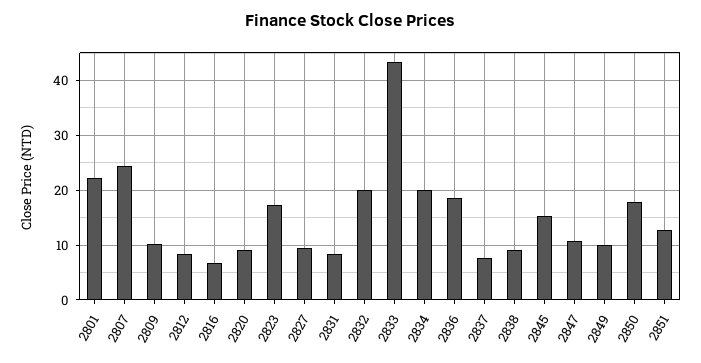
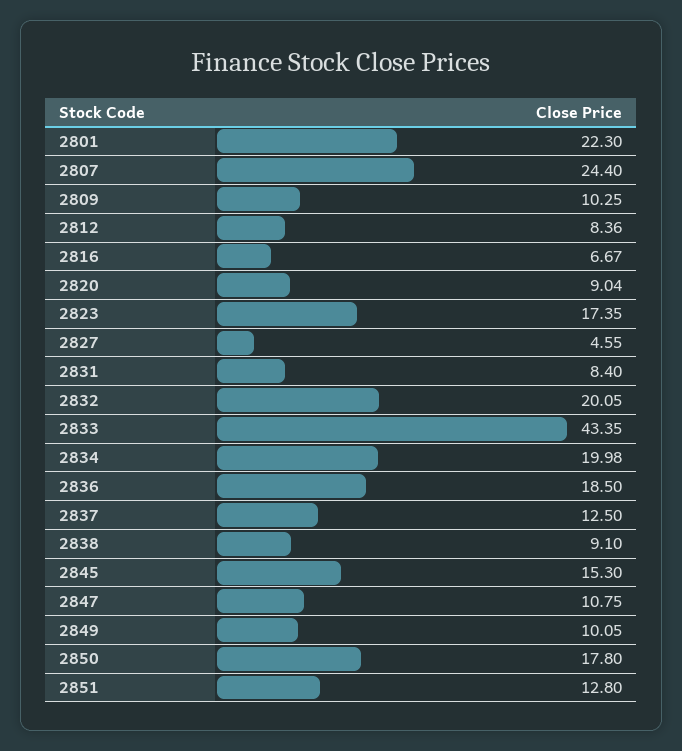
  {
    "2801": 22.3,
    "2807": 24.4,
    "2809": 10.25,
    "2812": 8.36,
    "2816": 6.67,
    "2820": 9.04,
    "2823": 17.35,
-   "2827": 10,
+   "2827": 4.55,
    "2831": 8.4,
    "2832": 20.05,
    "2833": 43.35,
    "2834": 19.98,
    "2836": 18.5,
-   "2837": 8,
+   "2837": 12.5,
    "2838": 9.1,
    "2845": 15.3,
    "2847": 10.75,
    "2849": 10.05,
    "2850": 17.8,
    "2851": 12.8
  }

